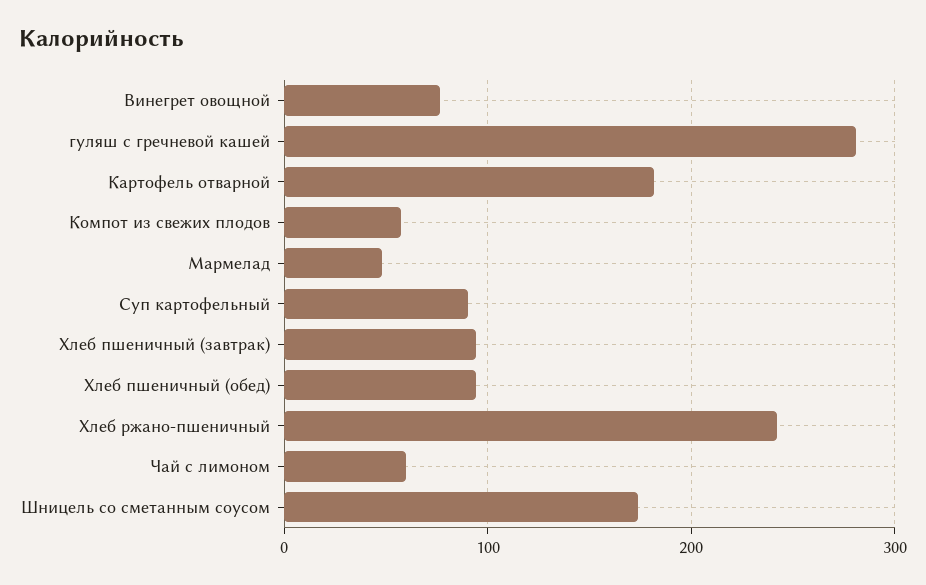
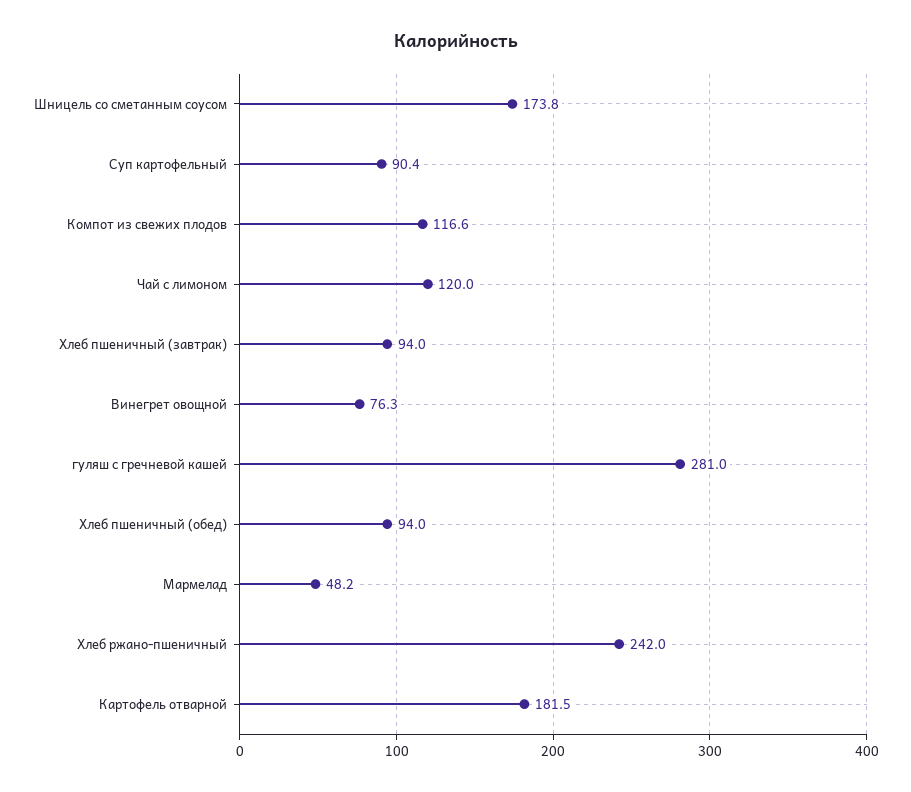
  {
    "Винегрет овощной": 76.3,
    "гуляш с гречневой кашей": 281,
    "Картофель отварной": 181.5,
-   "Компот из свежих плодов": 60,
+   "Компот из свежих плодов": 116.6,
    "Мармелад": 48.2,
    "Суп картофельный": 90.4,
    "Хлеб пшеничный (завтрак)": 94,
    "Хлеб пшеничный (обед)": 94,
    "Хлеб ржано-пшеничный": 242,
-   "Чай с лимоном": 60,
+   "Чай с лимоном": 120,
    "Шницель со сметанным соусом": 173.8
  }

